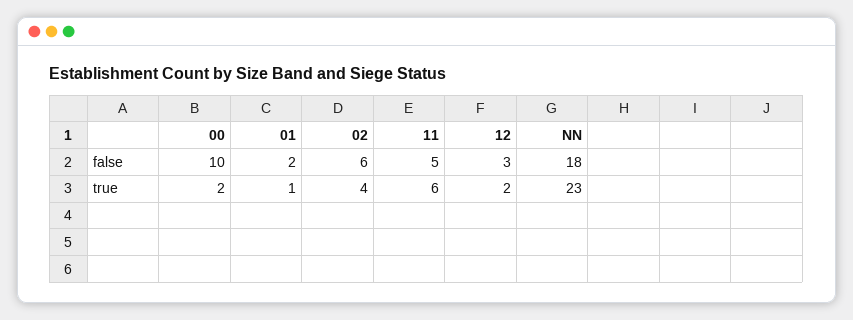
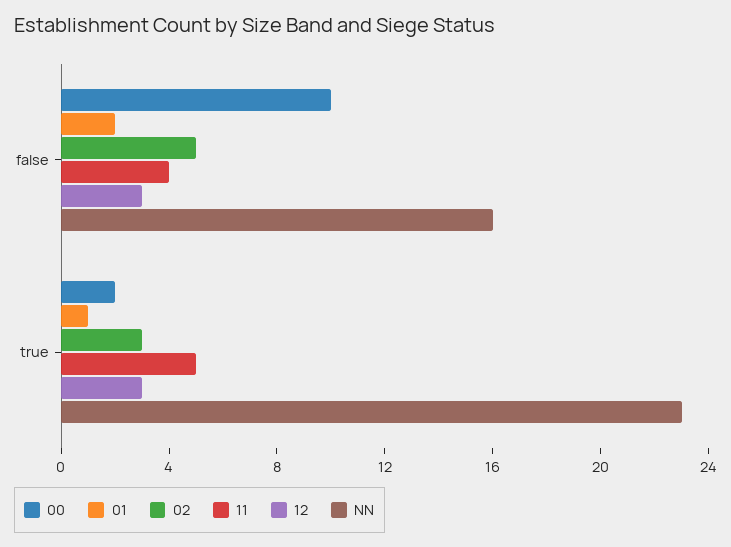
  {
    "00": {
      "false": 10,
      "true": 2
    },
    "01": {
      "false": 2,
      "true": 1
    },
    "02": {
-     "false": 6,
+     "false": 5,
-     "true": 4
+     "true": 3
    },
    "11": {
-     "false": 5,
+     "false": 4,
-     "true": 6
+     "true": 5
    },
    "12": {
      "false": 3,
-     "true": 2
+     "true": 3
    },
    "NN": {
-     "false": 18,
+     "false": 16,
      "true": 23
    }
  }

